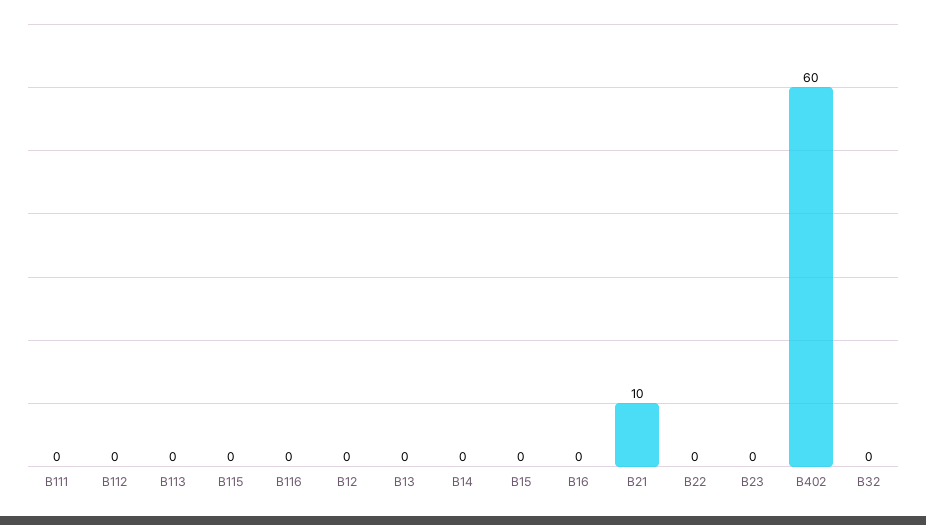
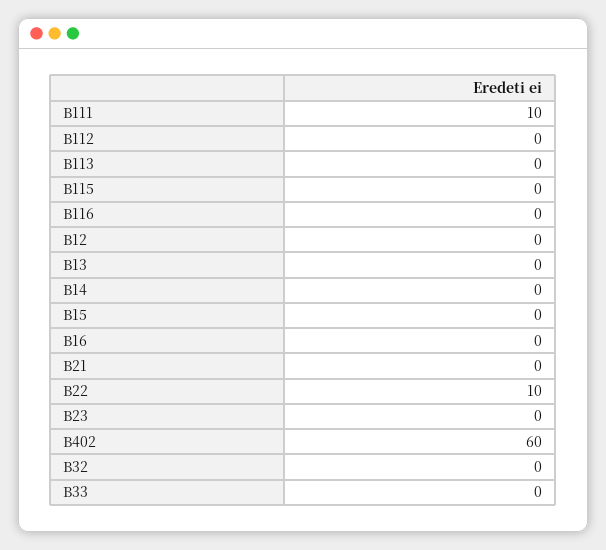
  {
-   "B111": 0,
+   "B111": 10,
    "B112": 0,
    "B113": 0,
    "B115": 0,
    "B116": 0,
    "B12": 0,
    "B13": 0,
    "B14": 0,
    "B15": 0,
    "B16": 0,
-   "B21": 10,
+   "B21": 0,
-   "B22": 0,
+   "B22": 10,
    "B23": 0,
    "B402": 60,
-   "B32": 0
+   "B32": 0,
+   "B33": 0
  }

